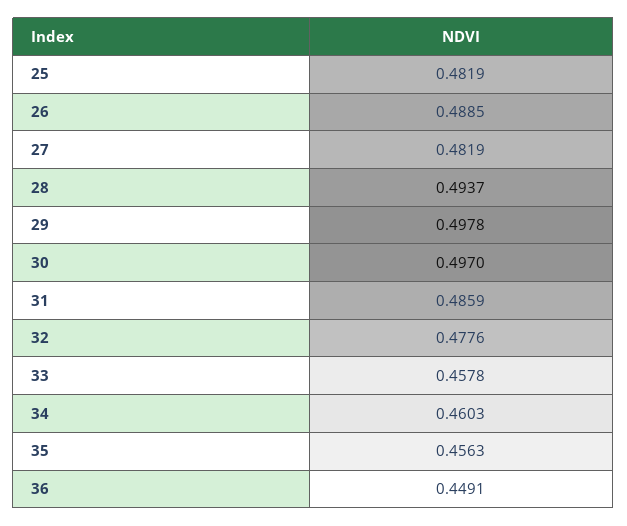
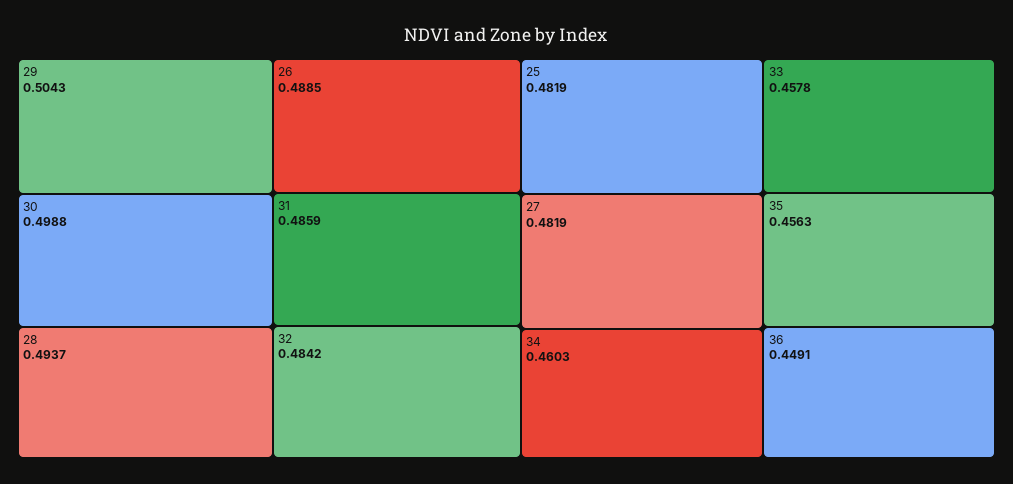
  {
    "25": 0.4819,
    "26": 0.4885,
    "27": 0.4819,
    "28": 0.4937,
-   "29": 0.4978,
+   "29": 0.5043,
-   "30": 0.497,
+   "30": 0.4988,
    "31": 0.4859,
-   "32": 0.4776,
+   "32": 0.4842,
    "33": 0.4578,
    "34": 0.4603,
    "35": 0.4563,
    "36": 0.4491
  }

